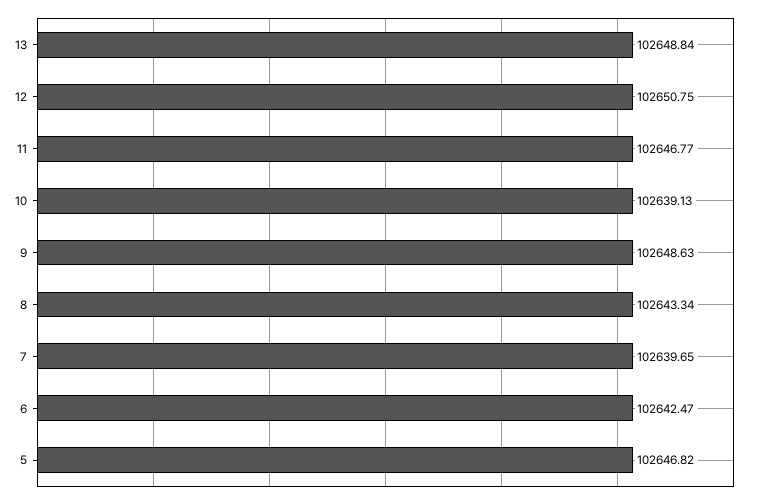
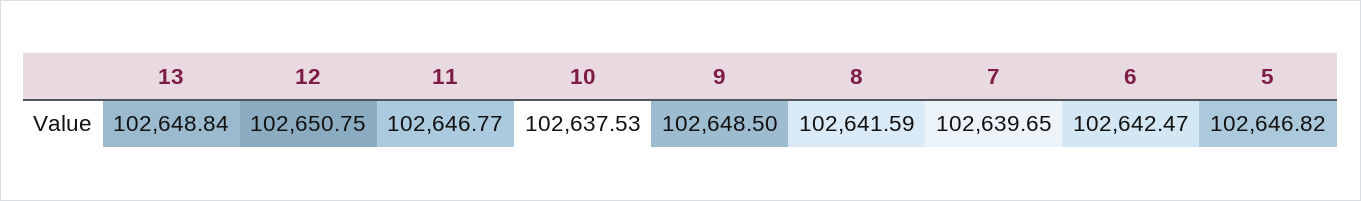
  {
    "13": 102648.84,
    "12": 102650.75,
    "11": 102646.77,
-   "10": 102639.13,
+   "10": 102637.53,
-   "9": 102648.63,
+   "9": 102648.5,
-   "8": 102643.34,
+   "8": 102641.59,
    "7": 102639.65,
    "6": 102642.47,
    "5": 102646.82
  }

